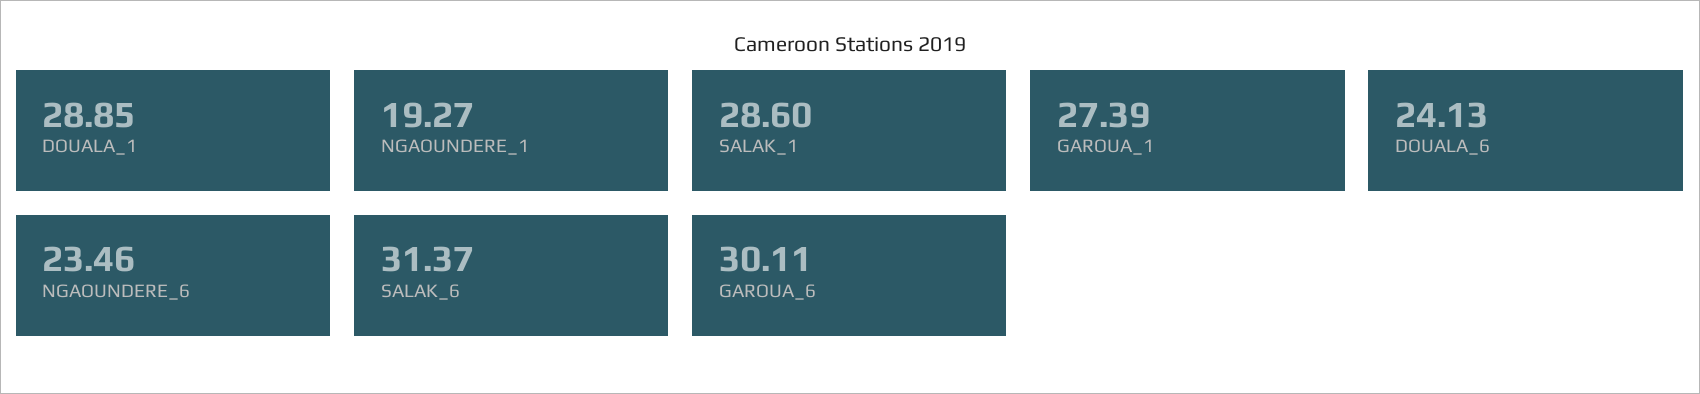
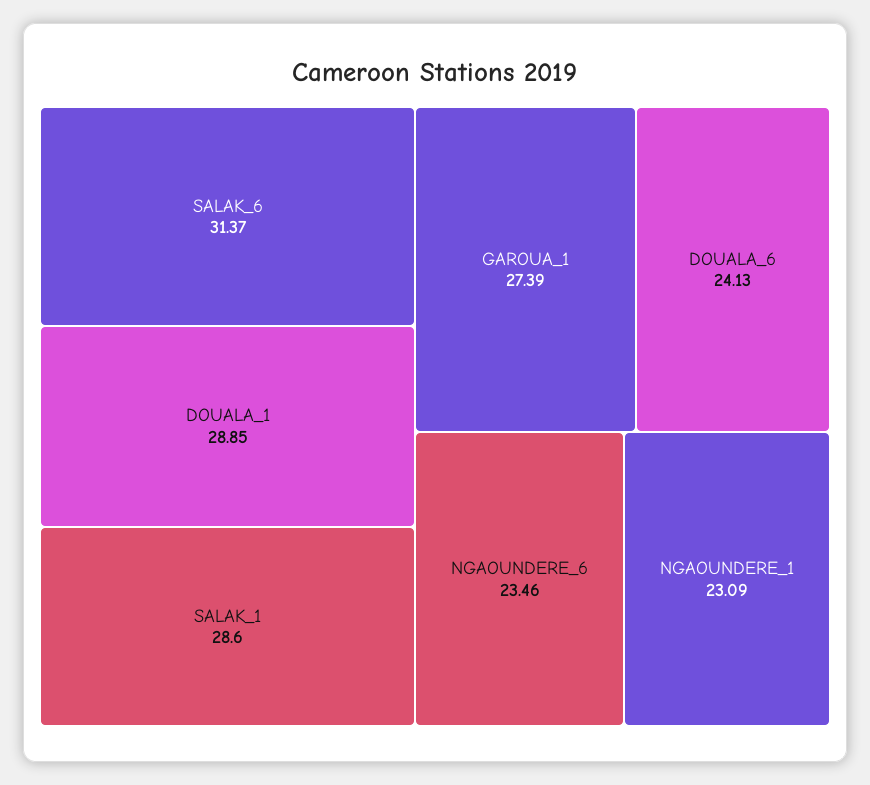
  {
    "DOUALA_1": 28.85,
-   "NGAOUNDERE_1": 19.27,
+   "NGAOUNDERE_1": 23.09,
    "SALAK_1": 28.6,
    "GAROUA_1": 27.39,
    "DOUALA_6": 24.13,
    "NGAOUNDERE_6": 23.46,
-   "SALAK_6": 31.37,
+   "SALAK_6": 31.37
-   "GAROUA_6": 30.11
  }

